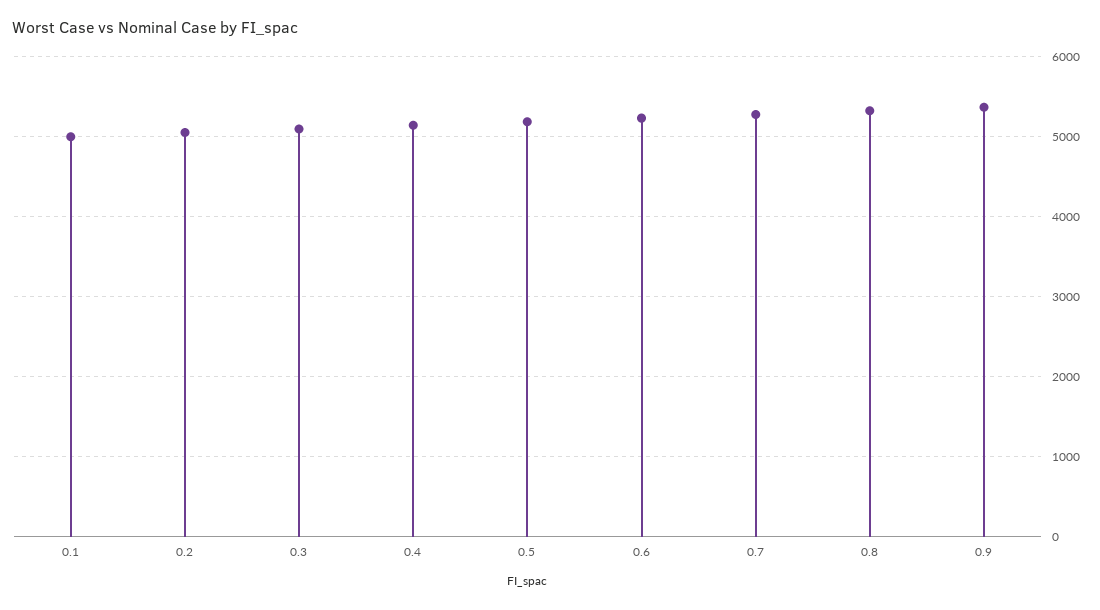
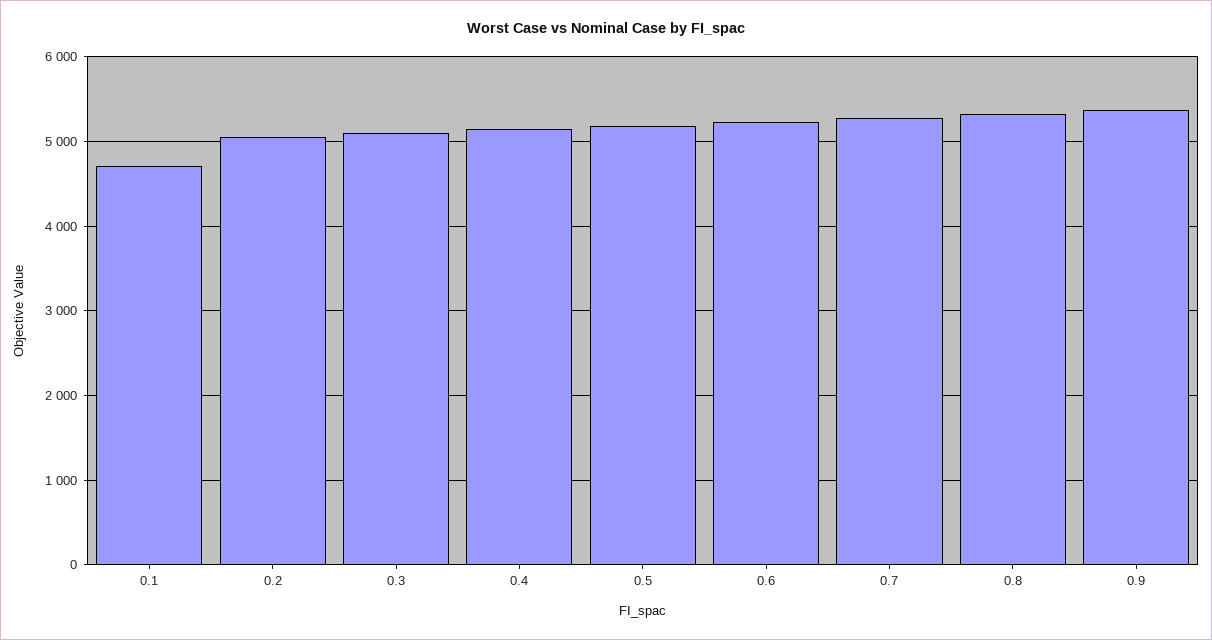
  {
-   "0.1": 5000,
+   "0.1": 4700,
    "0.2": 5100,
    "0.3": 5100,
    "0.4": 5100,
    "0.5": 5200,
    "0.6": 5200,
    "0.7": 5300,
    "0.8": 5300,
    "0.9": 5400
  }

